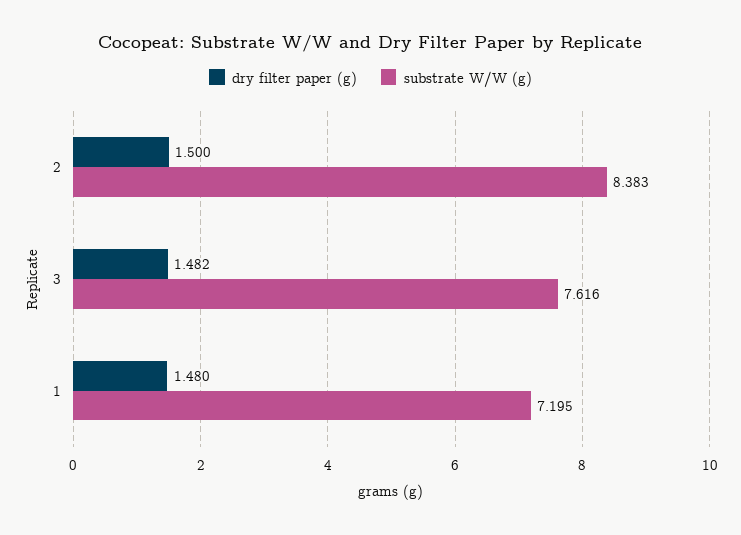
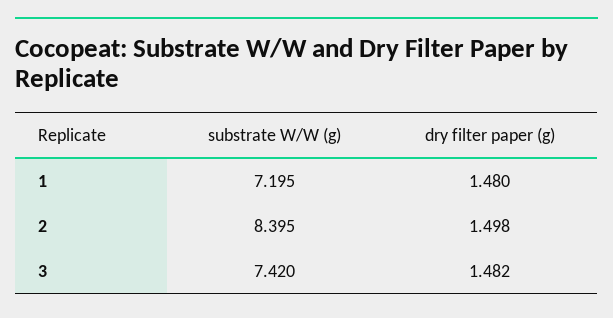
  {
    "dry filter paper (g)": {
-     "2": 1.5,
+     "2": 1.498,
      "3": 1.482,
      "1": 1.48
    },
    "substrate W/W (g)": {
-     "2": 8.383,
+     "2": 8.395,
-     "3": 7.616,
+     "3": 7.42,
      "1": 7.195
    }
  }

